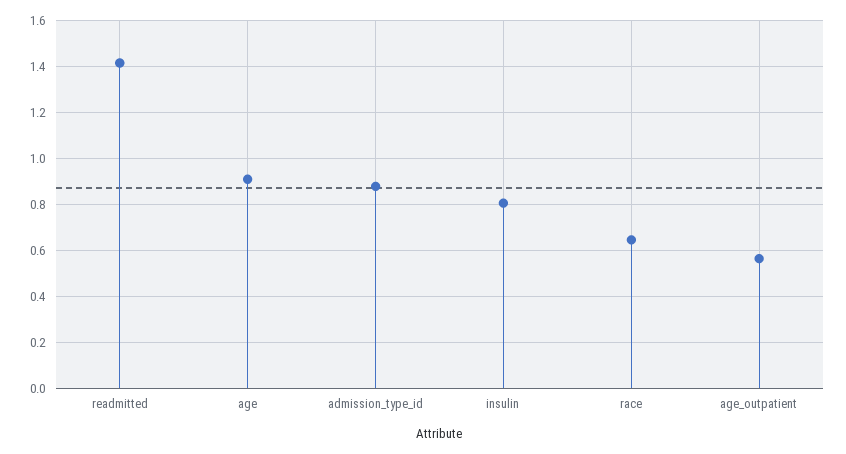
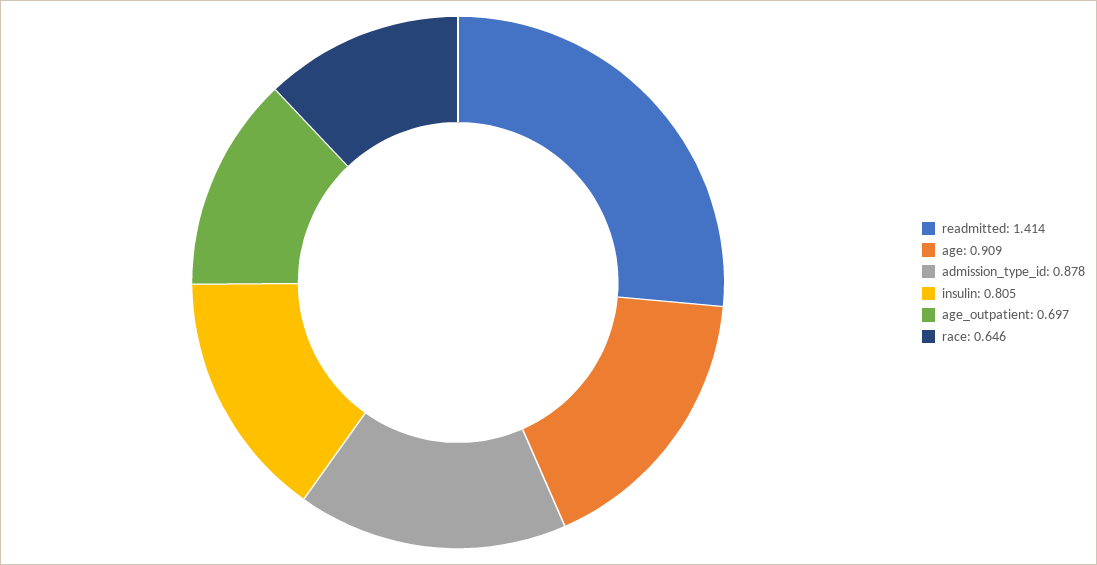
  {
    "readmitted": 1.414,
    "age": 0.909,
    "admission_type_id": 0.878,
    "insulin": 0.805,
    "race": 0.646,
-   "age_outpatient": 0.55
+   "age_outpatient": 0.697
  }

